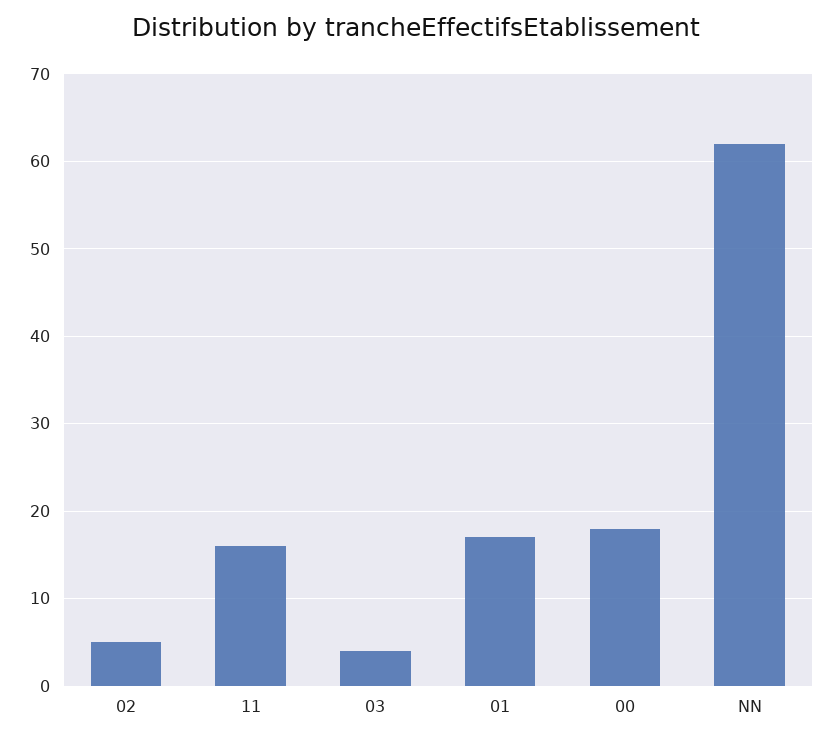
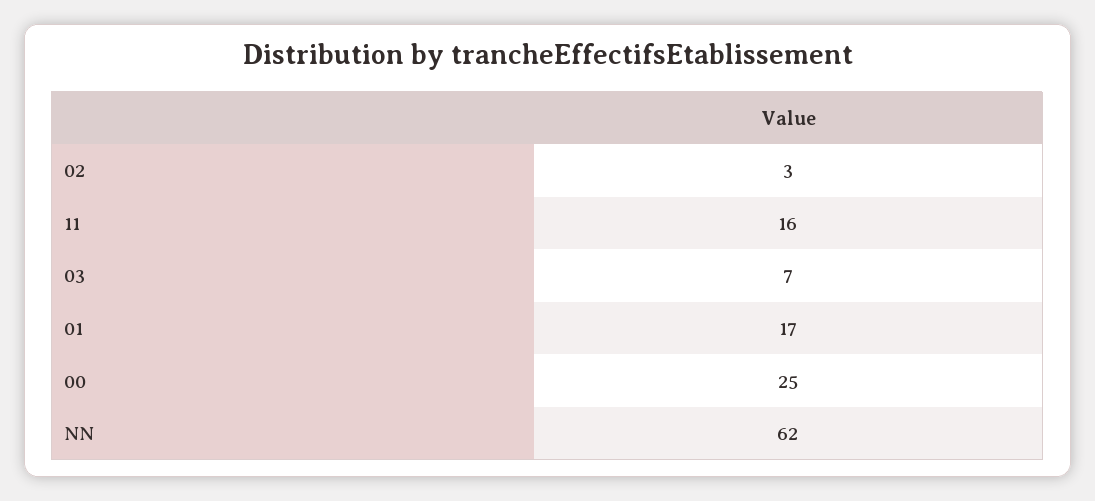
  {
-   "02": 5,
+   "02": 3,
    "11": 16,
-   "03": 4,
+   "03": 7,
    "01": 17,
-   "00": 18,
+   "00": 25,
    "NN": 62
  }

